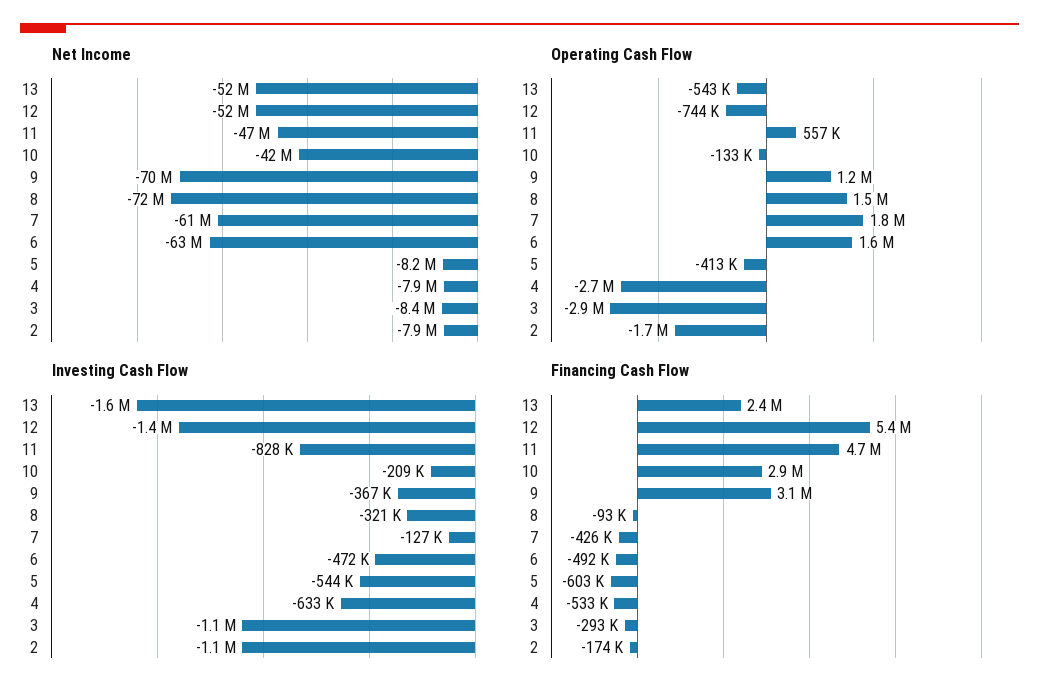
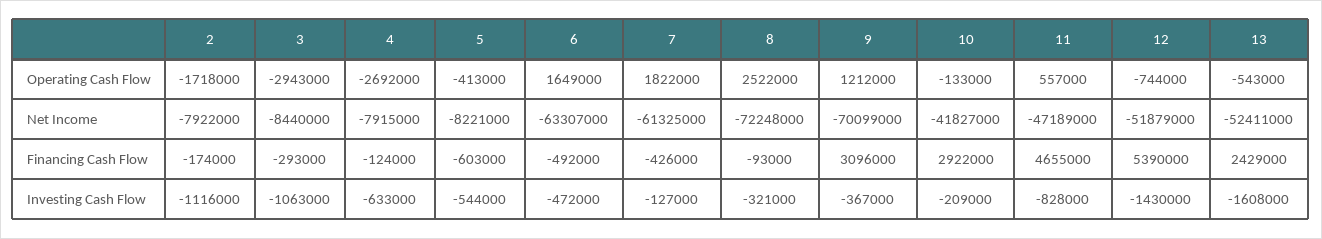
  {
    "Net Income": {
      "13": -52411000,
      "12": -51879000,
      "11": -47189000,
      "10": -41827000,
      "9": -70099000,
      "8": -72248000,
      "7": -61325000,
      "6": -63307000,
      "5": -8221000,
      "4": -7915000,
      "3": -8440000,
      "2": -7922000
    },
    "Operating Cash Flow": {
      "13": -543000,
      "12": -744000,
      "11": 557000,
      "10": -133000,
      "9": 1212000,
-     "8": 1500000,
+     "8": 2522000,
      "7": 1822000,
      "6": 1649000,
      "5": -413000,
      "4": -2692000,
      "3": -2943000,
      "2": -1718000
    },
    "Investing Cash Flow": {
      "13": -1608000,
      "12": -1430000,
      "11": -828000,
      "10": -209000,
      "9": -367000,
      "8": -321000,
      "7": -127000,
      "6": -472000,
      "5": -544000,
      "4": -633000,
      "3": -1063000,
      "2": -1116000
    },
    "Financing Cash Flow": {
      "13": 2429000,
      "12": 5390000,
      "11": 4655000,
      "10": 2922000,
      "9": 3096000,
      "8": -93000,
      "7": -426000,
      "6": -492000,
      "5": -603000,
-     "4": -533000,
+     "4": -124000,
      "3": -293000,
      "2": -174000
    }
  }

